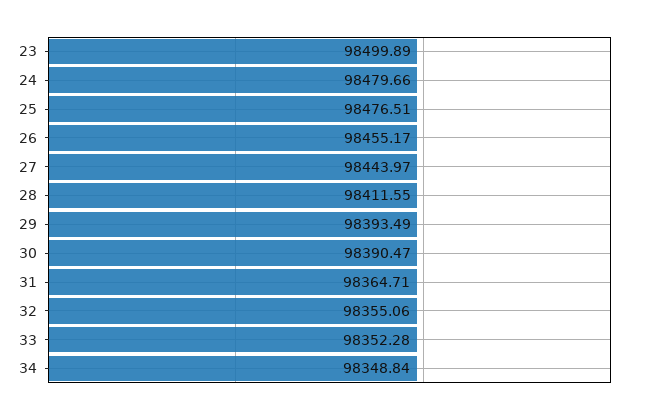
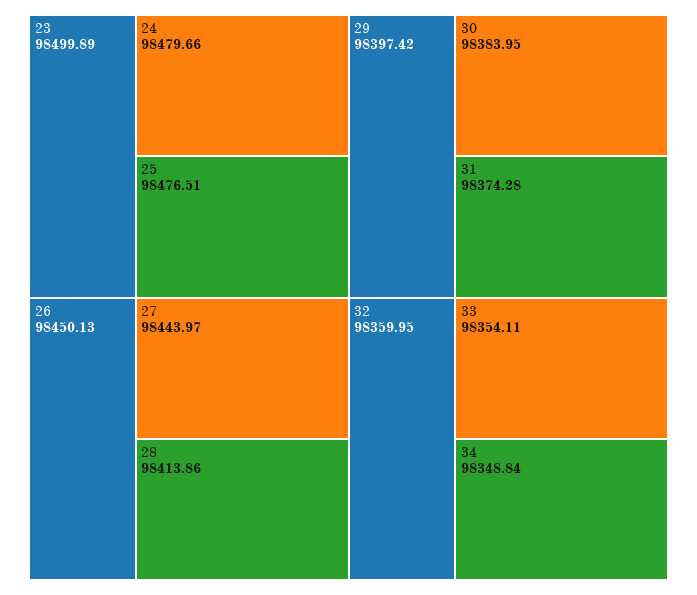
  {
    "23": 98499.89,
    "24": 98479.66,
    "25": 98476.51,
-   "26": 98455.17,
+   "26": 98450.13,
    "27": 98443.97,
-   "28": 98411.55,
+   "28": 98413.86,
-   "29": 98393.49,
+   "29": 98397.42,
-   "30": 98390.47,
+   "30": 98383.95,
-   "31": 98364.71,
+   "31": 98374.28,
-   "32": 98355.06,
+   "32": 98359.95,
-   "33": 98352.28,
+   "33": 98354.11,
    "34": 98348.84
  }

